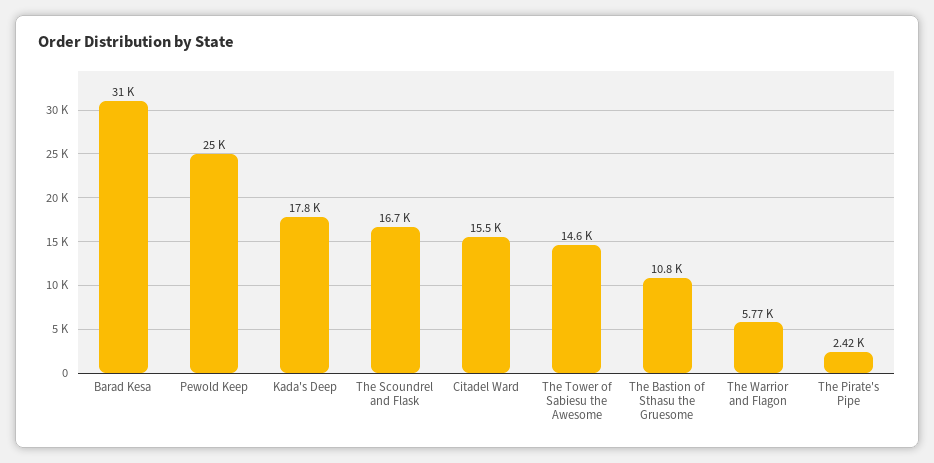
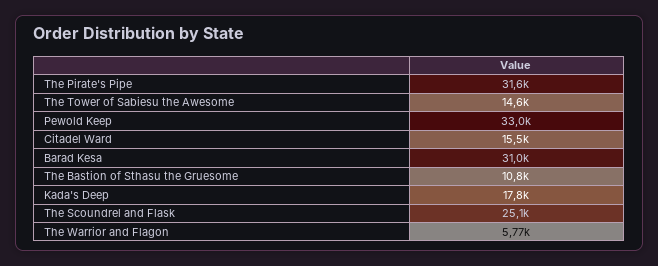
  {
    "Barad Kesa": 31000,
-   "Pewold Keep": 25000,
+   "Pewold Keep": 33000,
    "Kada's Deep": 17800,
-   "The Scoundrel and Flask": 16700,
+   "The Scoundrel and Flask": 25100,
    "Citadel Ward": 15500,
    "The Tower of Sabiesu the Awesome": 14600,
    "The Bastion of Sthasu the Gruesome": 10800,
    "The Warrior and Flagon": 5770,
-   "The Pirate's Pipe": 2420
+   "The Pirate's Pipe": 31600
  }

